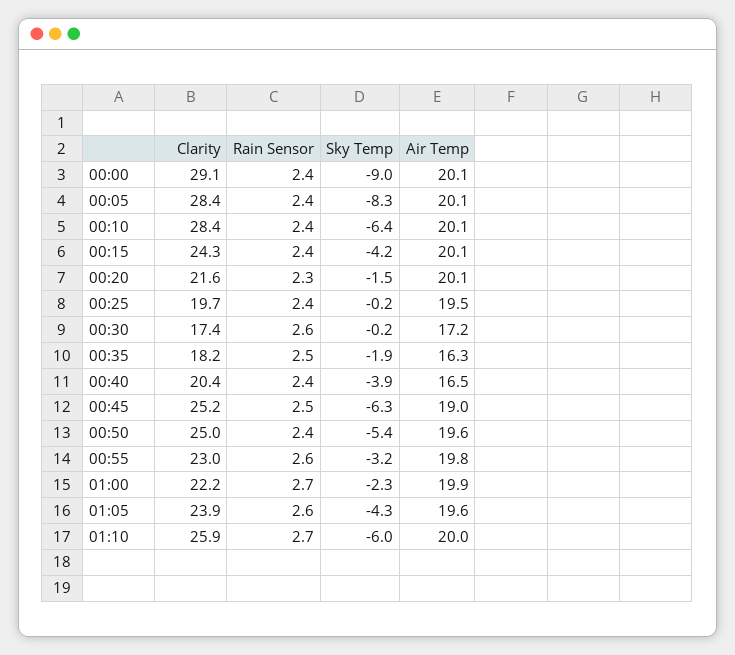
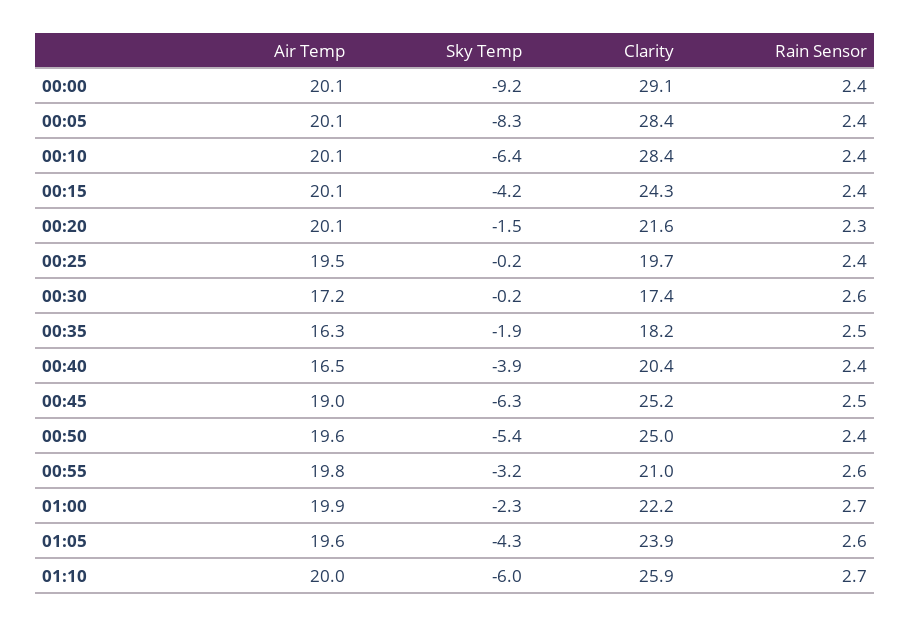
  {
    "Clarity": {
      "00:00": 29.1,
      "00:05": 28.4,
      "00:10": 28.4,
      "00:15": 24.3,
      "00:20": 21.6,
      "00:25": 19.7,
      "00:30": 17.4,
      "00:35": 18.2,
      "00:40": 20.4,
      "00:45": 25.2,
      "00:50": 25,
-     "00:55": 23,
+     "00:55": 21,
      "01:00": 22.2,
      "01:05": 23.9,
      "01:10": 25.9
    },
    "Rain Sensor": {
      "00:00": 2.4,
      "00:05": 2.4,
      "00:10": 2.4,
      "00:15": 2.4,
      "00:20": 2.3,
      "00:25": 2.4,
      "00:30": 2.6,
      "00:35": 2.5,
      "00:40": 2.4,
      "00:45": 2.5,
      "00:50": 2.4,
      "00:55": 2.6,
      "01:00": 2.7,
      "01:05": 2.6,
      "01:10": 2.7
    },
    "Sky Temp": {
-     "00:00": -9,
+     "00:00": -9.2,
      "00:05": -8.3,
      "00:10": -6.4,
      "00:15": -4.2,
      "00:20": -1.5,
      "00:25": -0.2,
      "00:30": -0.2,
      "00:35": -1.9,
      "00:40": -3.9,
      "00:45": -6.3,
      "00:50": -5.4,
      "00:55": -3.2,
      "01:00": -2.3,
      "01:05": -4.3,
      "01:10": -6
    },
    "Air Temp": {
      "00:00": 20.1,
      "00:05": 20.1,
      "00:10": 20.1,
      "00:15": 20.1,
      "00:20": 20.1,
      "00:25": 19.5,
      "00:30": 17.2,
      "00:35": 16.3,
      "00:40": 16.5,
      "00:45": 19,
      "00:50": 19.6,
      "00:55": 19.8,
      "01:00": 19.9,
      "01:05": 19.6,
      "01:10": 20
    }
  }

